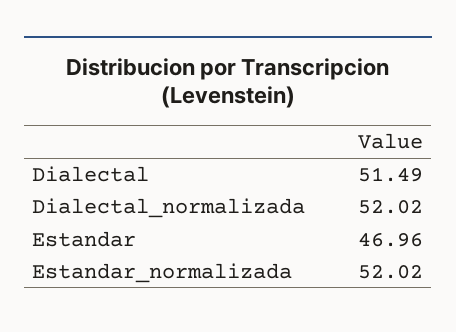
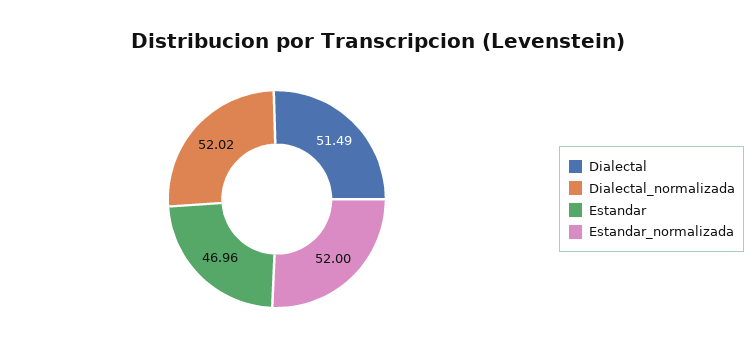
  {
    "Dialectal": 51.49,
    "Dialectal_normalizada": 52.02,
    "Estandar": 46.96,
-   "Estandar_normalizada": 52.02
+   "Estandar_normalizada": 52
  }

